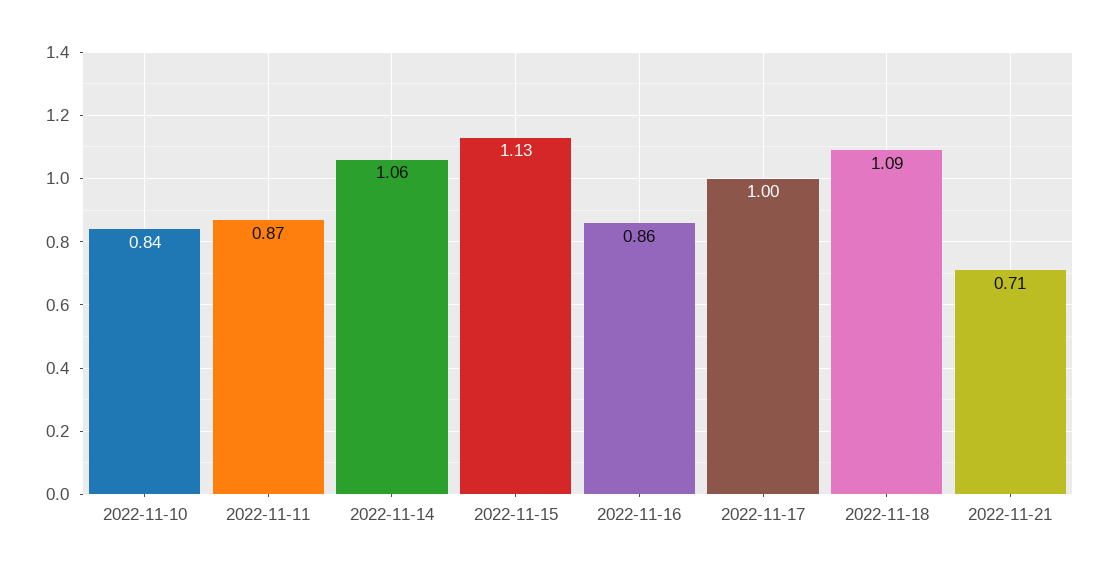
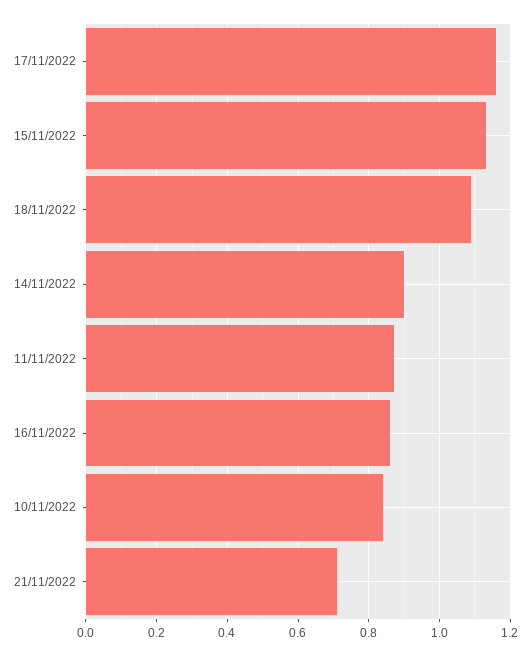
  {
    "2022-11-10": 0.84,
    "2022-11-11": 0.87,
-   "2022-11-14": 1.06,
+   "2022-11-14": 0.9,
    "2022-11-15": 1.13,
    "2022-11-16": 0.86,
-   "2022-11-17": 1,
+   "2022-11-17": 1.15,
    "2022-11-18": 1.09,
    "2022-11-21": 0.71
  }

